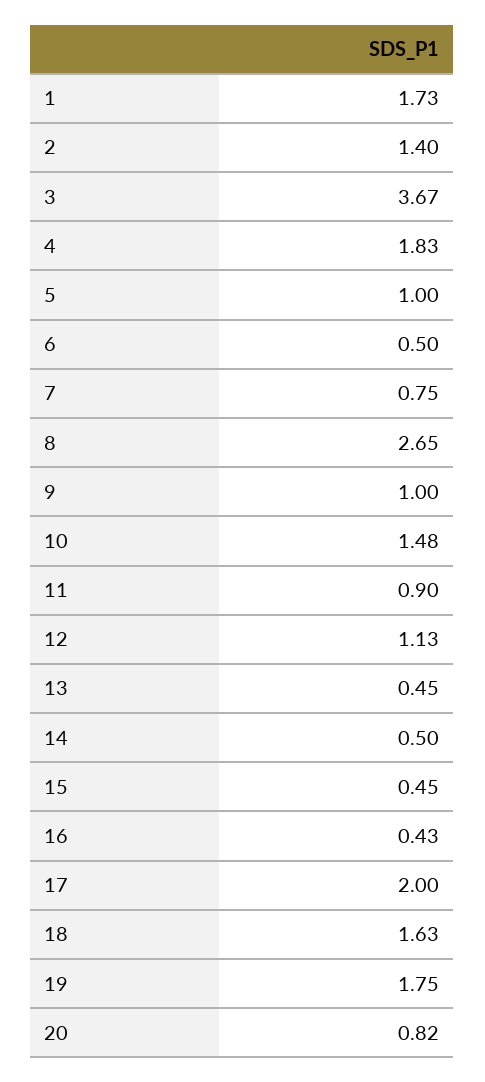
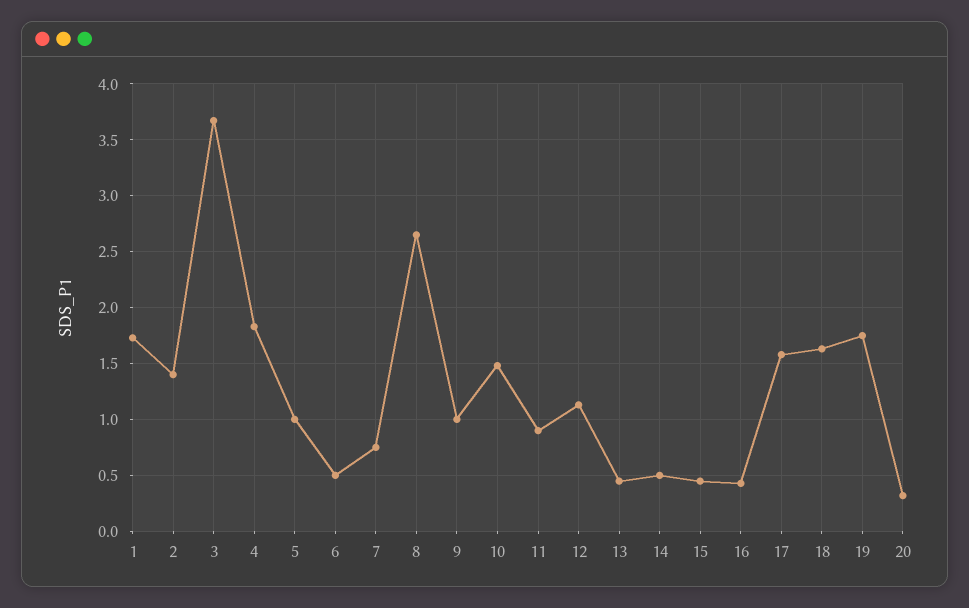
  {
    "1": 1.73,
    "2": 1.4,
    "3": 3.67,
    "4": 1.83,
    "5": 1,
    "6": 0.5,
    "7": 0.75,
    "8": 2.65,
    "9": 1,
    "10": 1.48,
    "11": 0.9,
    "12": 1.13,
    "13": 0.45,
    "14": 0.5,
    "15": 0.45,
    "16": 0.43,
-   "17": 2,
+   "17": 1.6,
    "18": 1.63,
    "19": 1.75,
-   "20": 0.82
+   "20": 0.3
  }

